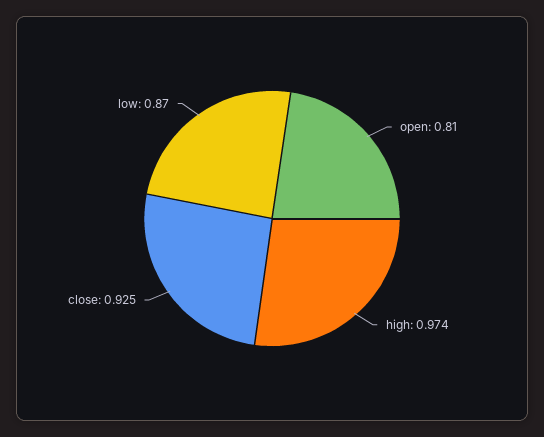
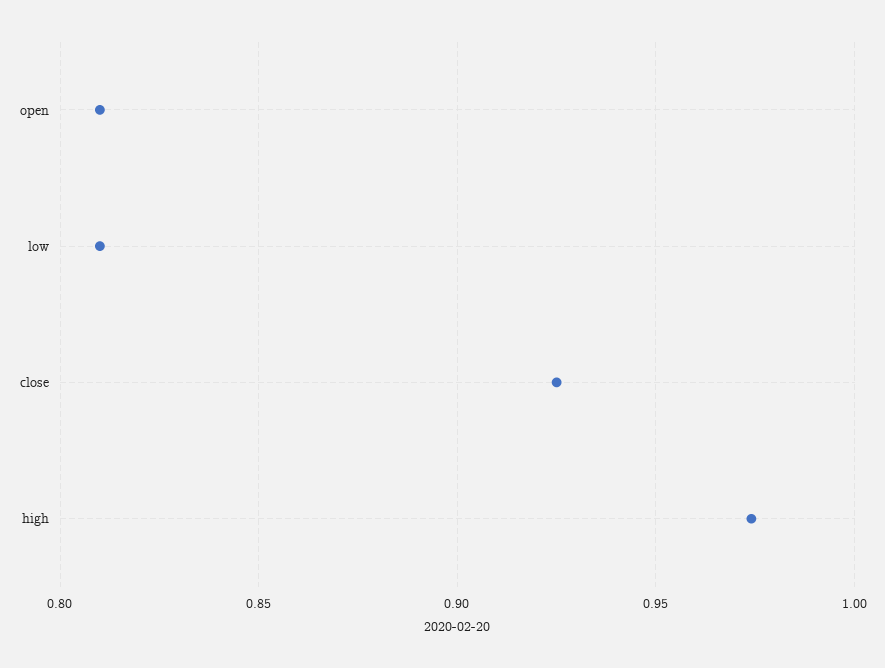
  {
    "open": 0.81,
    "high": 0.974,
    "close": 0.925,
-   "low": 0.87
+   "low": 0.81
  }

